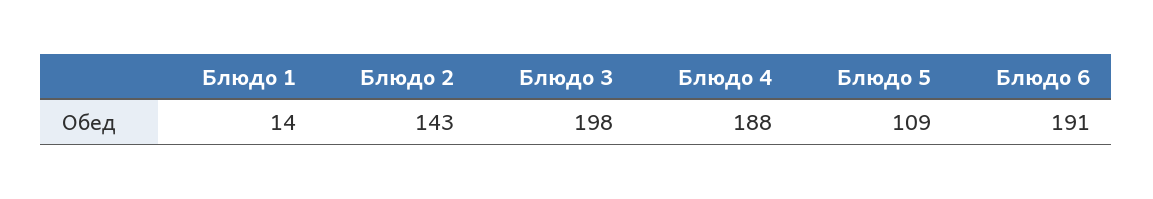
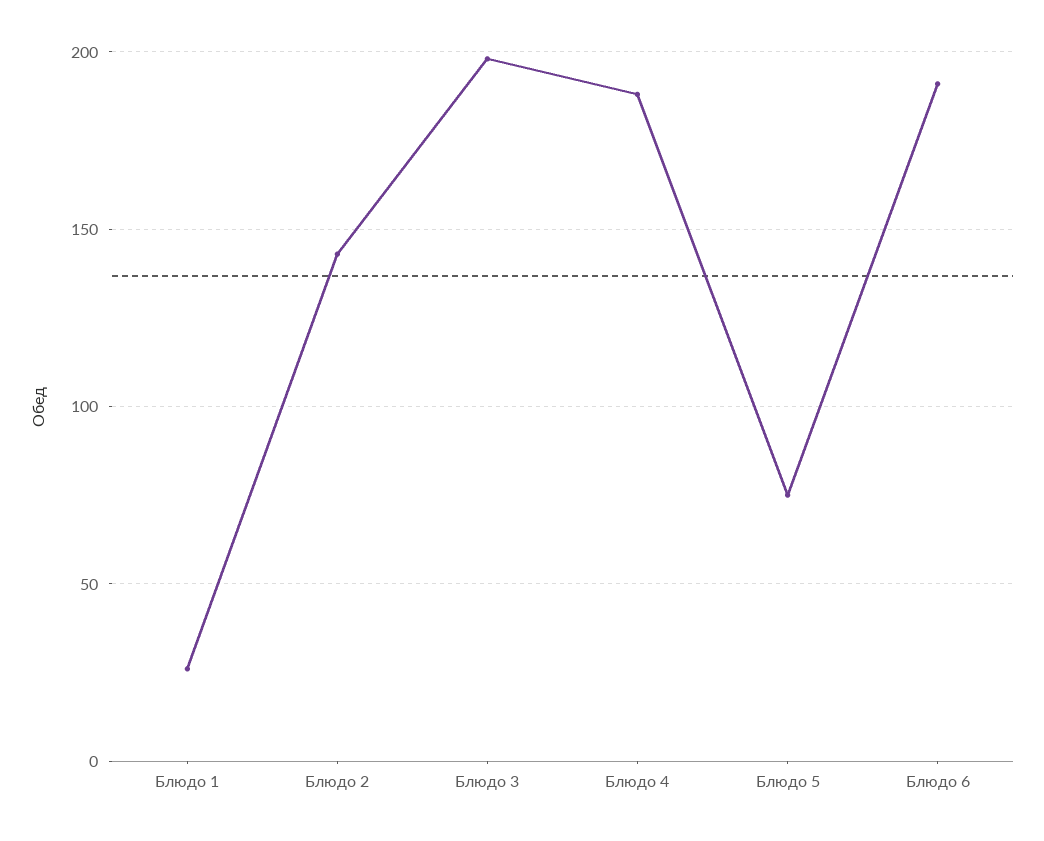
  {
-   "Блюдо 1": 14,
+   "Блюдо 1": 25,
    "Блюдо 2": 143,
    "Блюдо 3": 198,
    "Блюдо 4": 188,
-   "Блюдо 5": 109,
+   "Блюдо 5": 75,
    "Блюдо 6": 191
  }

